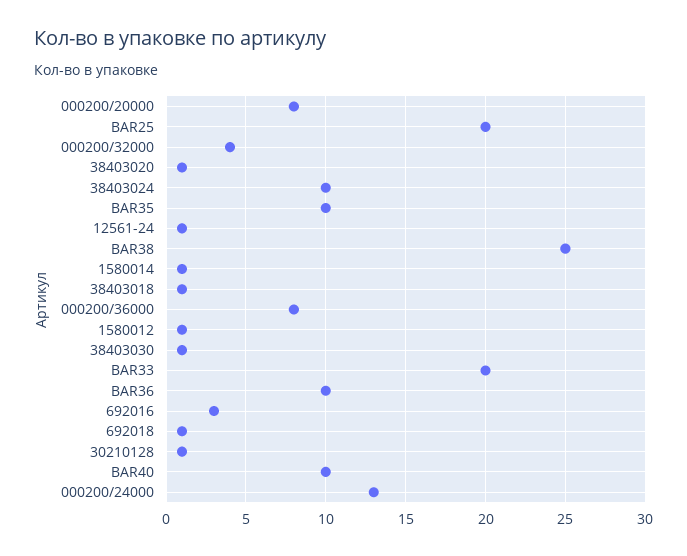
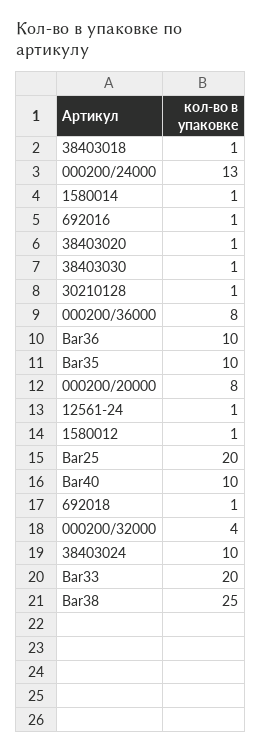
  {
    "000200/20000": 8,
    "BAR25": 20,
    "000200/32000": 4,
    "38403020": 1,
    "38403024": 10,
    "BAR35": 10,
    "12561-24": 1,
    "BAR38": 25,
    "1580014": 1,
    "38403018": 1,
    "000200/36000": 8,
    "1580012": 1,
    "38403030": 1,
    "BAR33": 20,
    "BAR36": 10,
-   "692016": 3,
+   "692016": 1,
    "692018": 1,
    "30210128": 1,
    "BAR40": 10,
    "000200/24000": 13
  }

